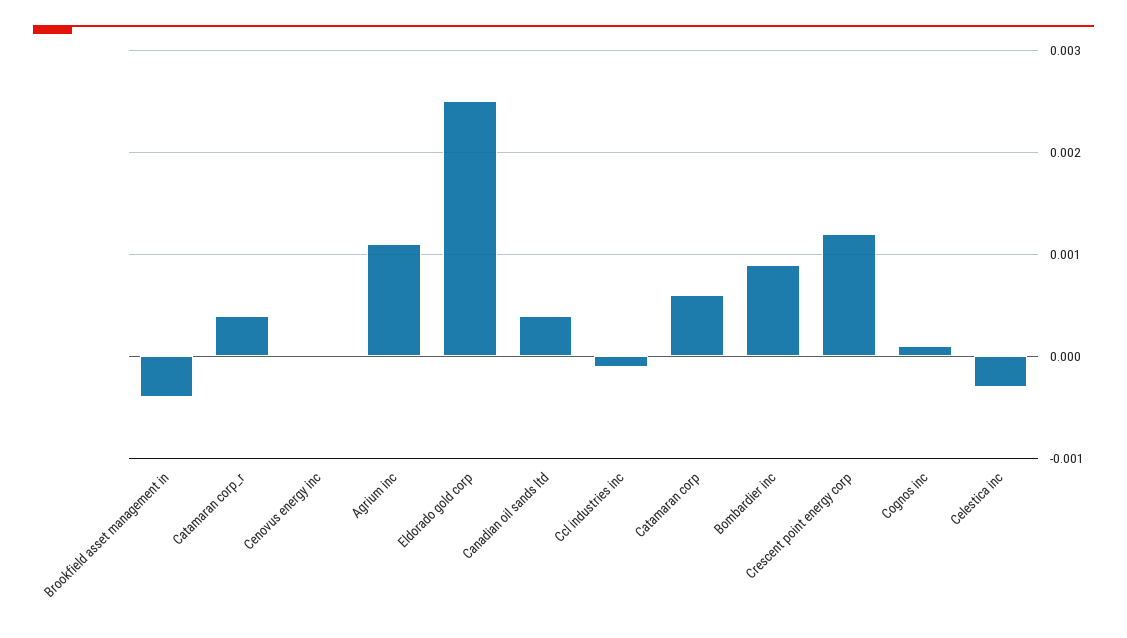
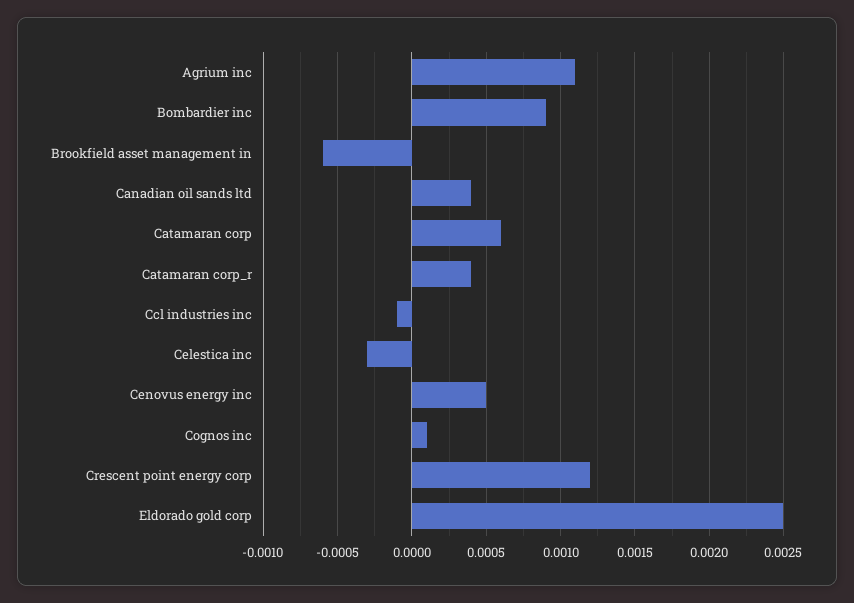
  {
-   "Brookfield asset management in": -0.0004,
+   "Brookfield asset management in": -0.0006,
    "Catamaran corp_r": 0.0004,
-   "Cenovus energy inc": 0,
+   "Cenovus energy inc": 0.0005,
    "Agrium inc": 0.0011,
    "Eldorado gold corp": 0.0025,
    "Canadian oil sands ltd": 0.0004,
    "Ccl industries inc": -0.0001,
    "Catamaran corp": 0.0006,
    "Bombardier inc": 0.0009,
    "Crescent point energy corp": 0.0012,
    "Cognos inc": 0.0001,
    "Celestica inc": -0.0003
  }

